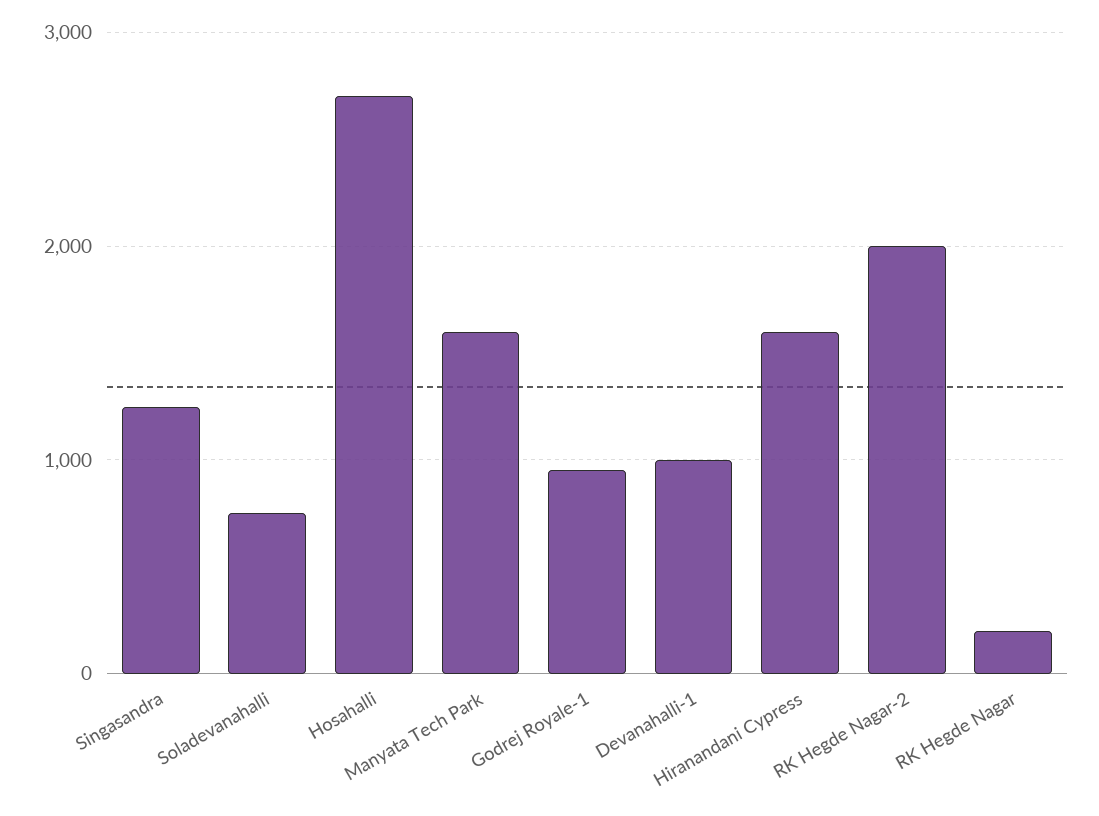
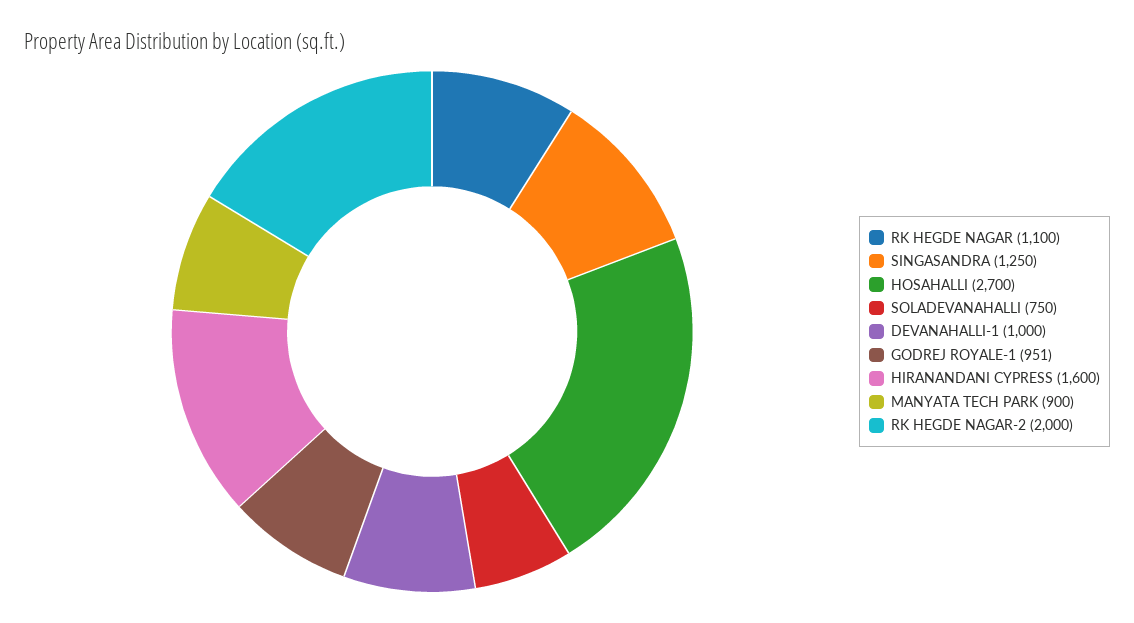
  {
    "Singasandra": 1250,
    "Soladevanahalli": 750,
    "Hosahalli": 2700,
-   "Manyata Tech Park": 1600,
+   "Manyata Tech Park": 900,
    "Godrej Royale-1": 951,
    "Devanahalli-1": 1000,
    "Hiranandani Cypress": 1600,
    "RK Hegde Nagar-2": 2000,
-   "RK Hegde Nagar": 200
+   "RK Hegde Nagar": 1100
  }

